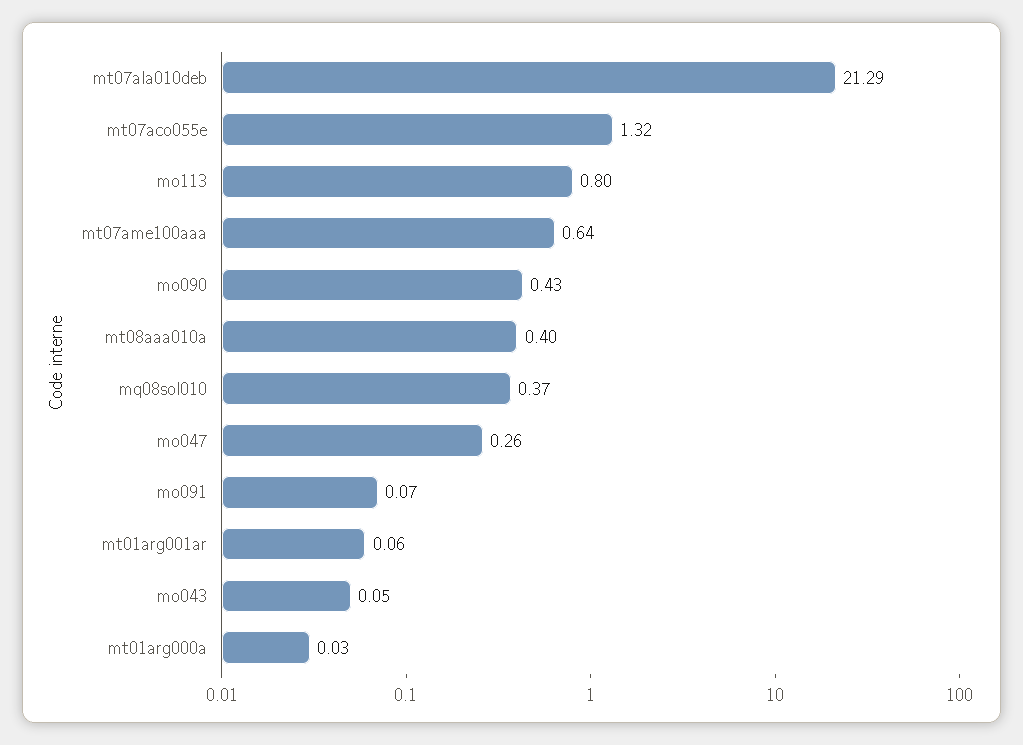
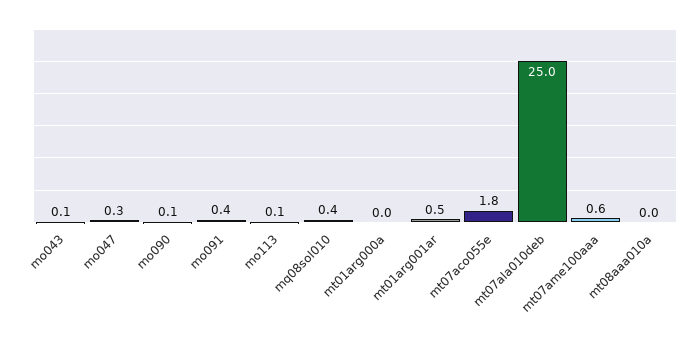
  {
-   "mt07ala010deb": 21.29,
+   "mt07ala010deb": 25,
-   "mt07aco055e": 1.32,
+   "mt07aco055e": 1.8,
-   "mo113": 0.8,
+   "mo113": 0.1,
    "mt07ame100aaa": 0.64,
-   "mo090": 0.43,
+   "mo090": 0.1,
-   "mt08aaa010a": 0.4,
+   "mt08aaa010a": 0,
    "mq08sol010": 0.37,
    "mo047": 0.26,
-   "mo091": 0.07,
+   "mo091": 0.4,
-   "mt01arg001ar": 0.06,
+   "mt01arg001ar": 0.5,
    "mo043": 0.05,
    "mt01arg000a": 0.03
  }

